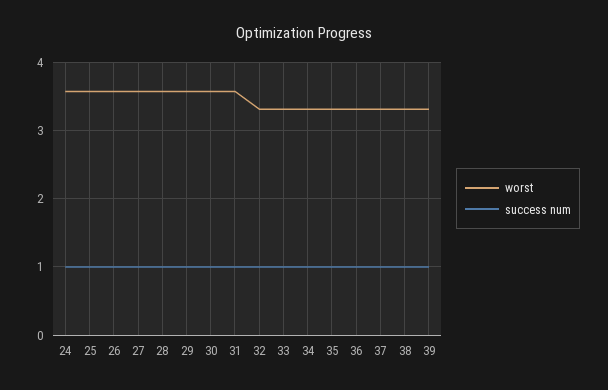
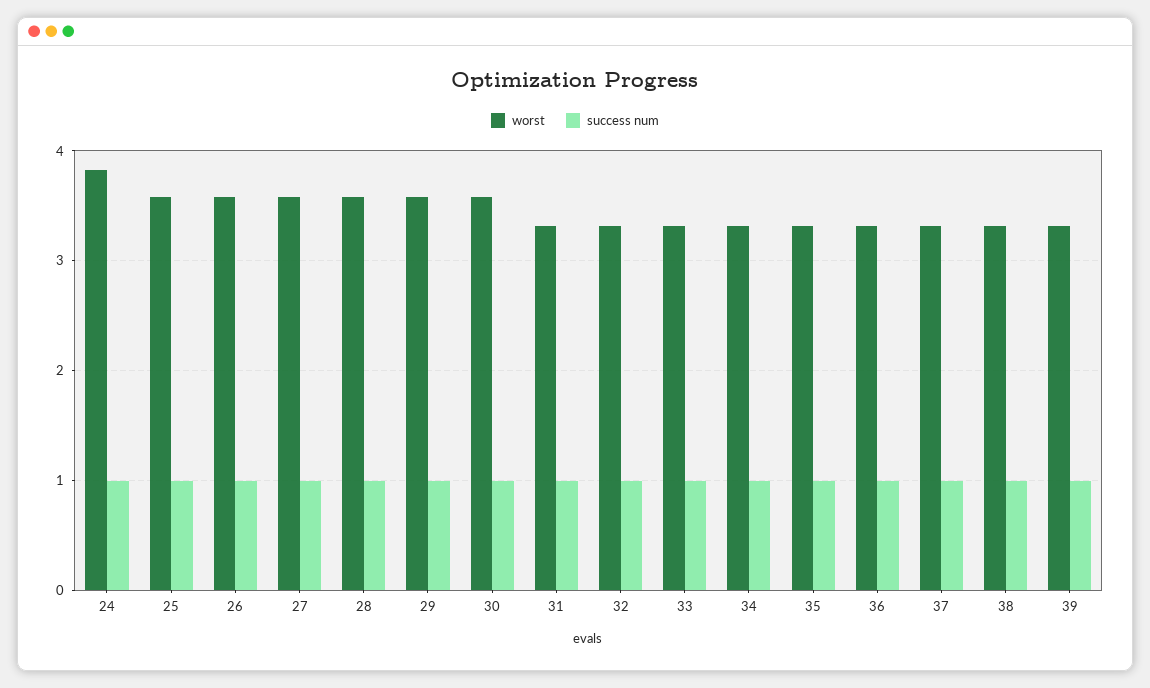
  {
    "worst": {
-     "24": 3.6,
+     "24": 3.8,
      "25": 3.6,
      "26": 3.6,
      "27": 3.6,
      "28": 3.6,
      "29": 3.6,
      "30": 3.6,
-     "31": 3.6,
+     "31": 3.3,
      "32": 3.3,
      "33": 3.3,
      "34": 3.3,
      "35": 3.3,
      "36": 3.3,
      "37": 3.3,
      "38": 3.3,
      "39": 3.3
    },
    "success num": {
      "24": 1,
      "25": 1,
      "26": 1,
      "27": 1,
      "28": 1,
      "29": 1,
      "30": 1,
      "31": 1,
      "32": 1,
      "33": 1,
      "34": 1,
      "35": 1,
      "36": 1,
      "37": 1,
      "38": 1,
      "39": 1
    }
  }

